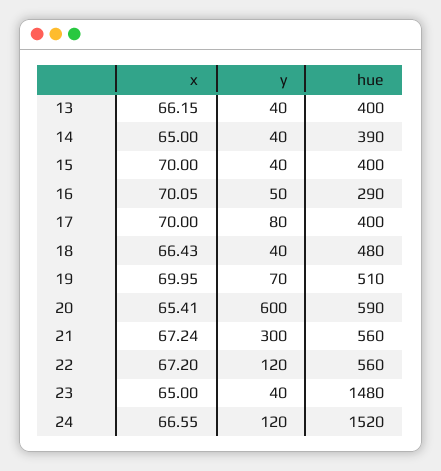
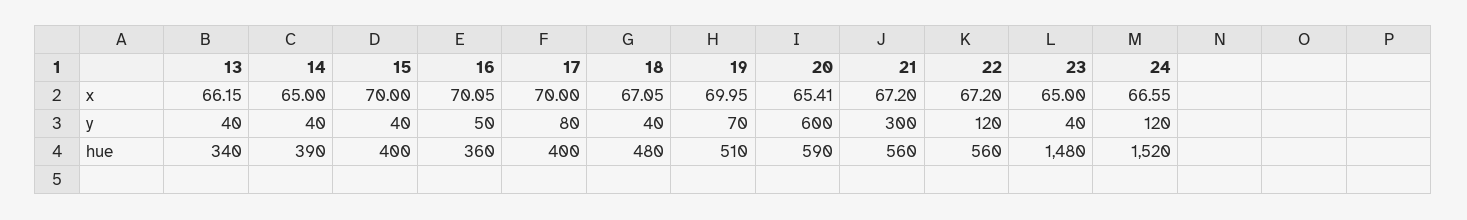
  {
    "x": {
      "13": 66.15,
      "14": 65,
      "15": 70,
      "16": 70.05,
      "17": 70,
-     "18": 66.43,
+     "18": 67.05,
      "19": 69.95,
      "20": 65.41,
-     "21": 67.24,
+     "21": 67.2,
      "22": 67.2,
      "23": 65,
      "24": 66.55
    },
    "y": {
      "13": 40,
      "14": 40,
      "15": 40,
      "16": 50,
      "17": 80,
      "18": 40,
      "19": 70,
      "20": 600,
      "21": 300,
      "22": 120,
      "23": 40,
      "24": 120
    },
    "hue": {
-     "13": 400,
+     "13": 340,
      "14": 390,
      "15": 400,
-     "16": 290,
+     "16": 360,
      "17": 400,
      "18": 480,
      "19": 510,
      "20": 590,
      "21": 560,
      "22": 560,
      "23": 1480,
      "24": 1520
    }
  }

